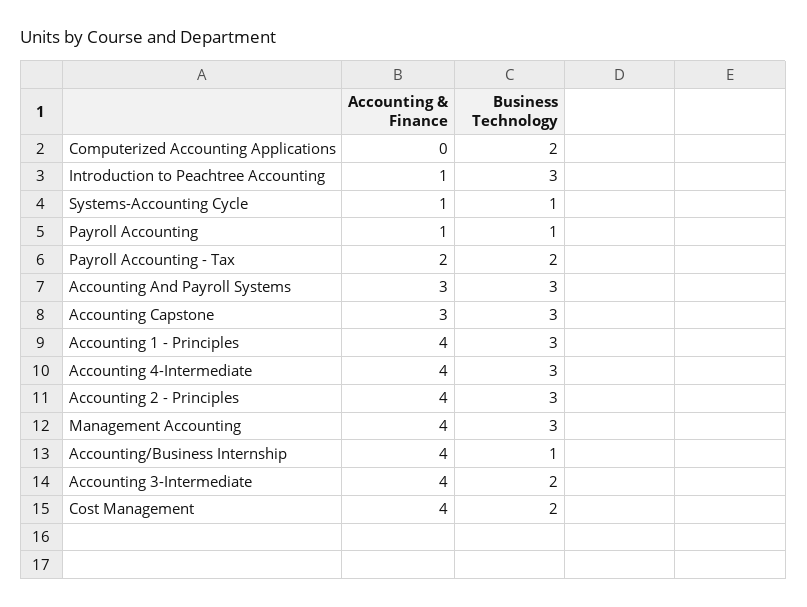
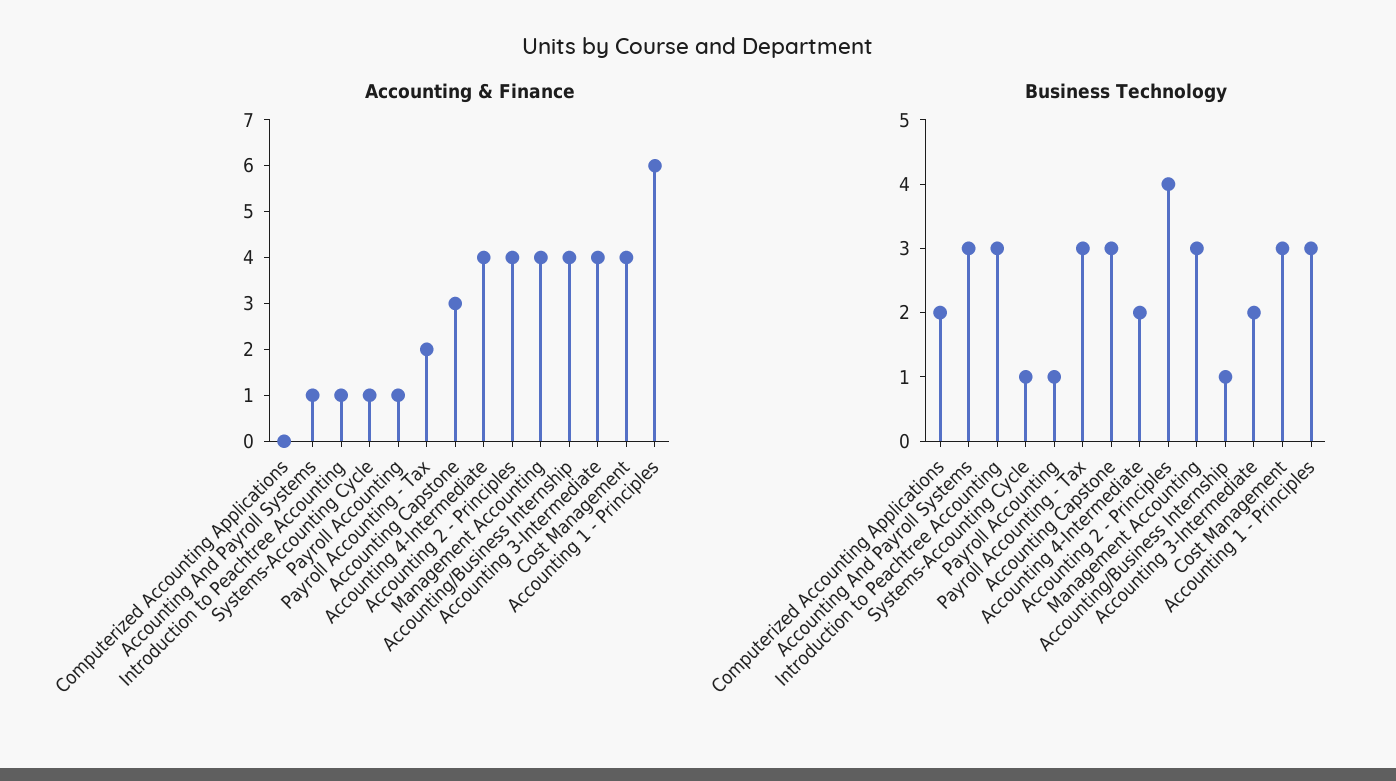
  {
    "Accounting & Finance": {
      "Computerized Accounting Applications": 0,
      "Introduction to Peachtree Accounting": 1,
      "Systems-Accounting Cycle": 1,
      "Payroll Accounting": 1,
      "Payroll Accounting - Tax": 2,
-     "Accounting And Payroll Systems": 3,
+     "Accounting And Payroll Systems": 1,
      "Accounting Capstone": 3,
-     "Accounting 1 - Principles": 4,
+     "Accounting 1 - Principles": 6,
      "Accounting 4-Intermediate": 4,
      "Accounting 2 - Principles": 4,
      "Management Accounting": 4,
      "Accounting/Business Internship": 4,
      "Accounting 3-Intermediate": 4,
      "Cost Management": 4
    },
    "Business Technology": {
      "Computerized Accounting Applications": 2,
      "Introduction to Peachtree Accounting": 3,
      "Systems-Accounting Cycle": 1,
      "Payroll Accounting": 1,
-     "Payroll Accounting - Tax": 2,
+     "Payroll Accounting - Tax": 3,
      "Accounting And Payroll Systems": 3,
      "Accounting Capstone": 3,
      "Accounting 1 - Principles": 3,
-     "Accounting 4-Intermediate": 3,
+     "Accounting 4-Intermediate": 2,
-     "Accounting 2 - Principles": 3,
+     "Accounting 2 - Principles": 4,
      "Management Accounting": 3,
      "Accounting/Business Internship": 1,
      "Accounting 3-Intermediate": 2,
-     "Cost Management": 2
+     "Cost Management": 3
    }
  }

